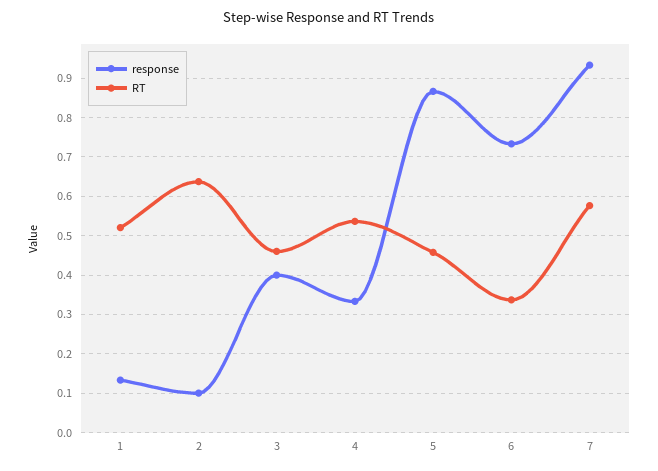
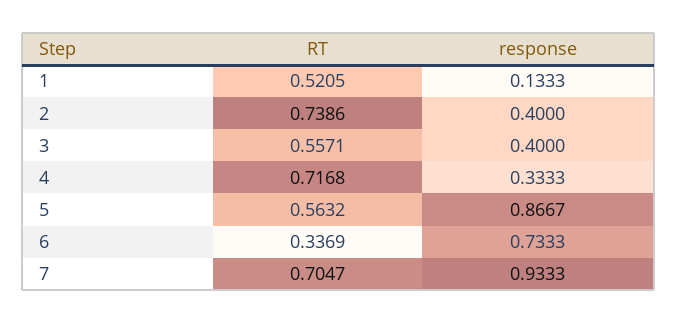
  {
    "response": {
      "1": 0.1333,
-     "2": 0.1,
+     "2": 0.4,
      "3": 0.4,
      "4": 0.3333,
      "5": 0.8667,
      "6": 0.7333,
      "7": 0.9333
    },
    "RT": {
      "1": 0.5205,
-     "2": 0.64,
+     "2": 0.7386,
-     "3": 0.46,
+     "3": 0.5571,
-     "4": 0.54,
+     "4": 0.7168,
-     "5": 0.46,
+     "5": 0.5632,
      "6": 0.3369,
-     "7": 0.58
+     "7": 0.7047
    }
  }

